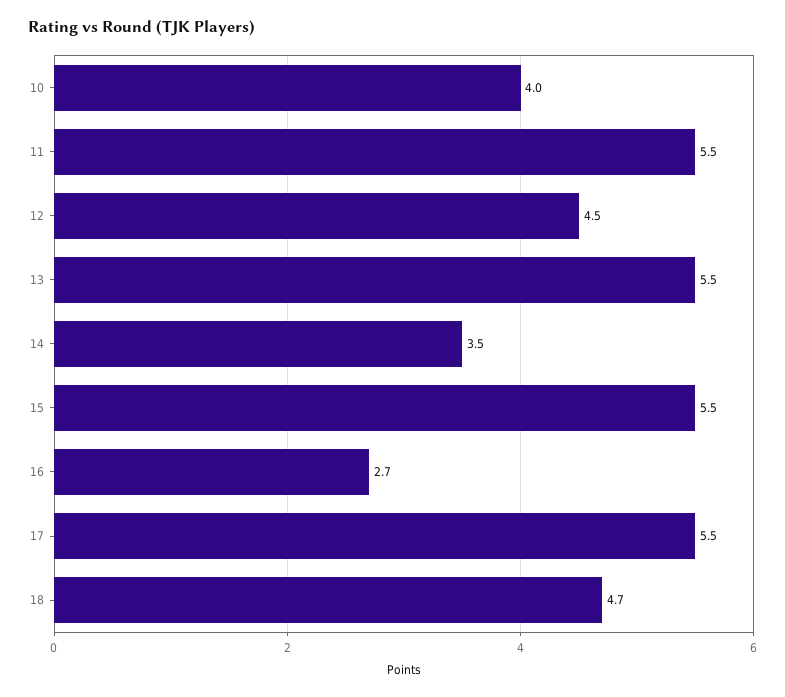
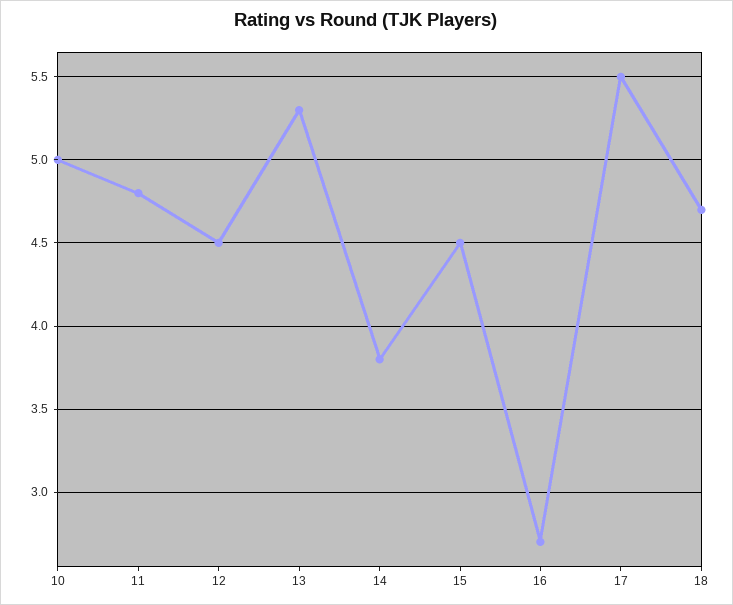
  {
-   "10": 4,
+   "10": 5,
-   "11": 5.5,
+   "11": 4.8,
    "12": 4.5,
-   "13": 5.5,
+   "13": 5.3,
-   "14": 3.5,
+   "14": 3.8,
-   "15": 5.5,
+   "15": 4.5,
    "16": 2.7,
    "17": 5.5,
    "18": 4.7
  }

